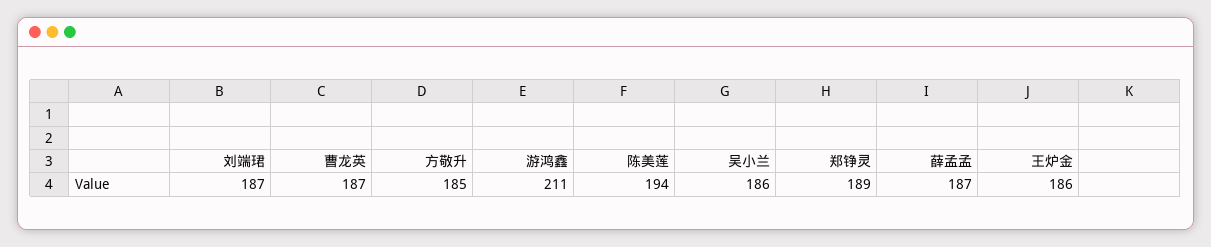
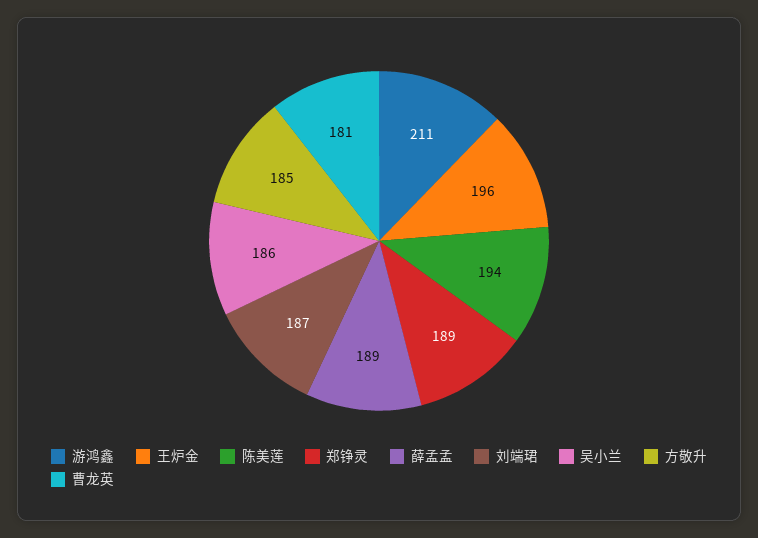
  {
    "刘端珺": 187,
-   "曹龙英": 187,
+   "曹龙英": 181,
    "方敬升": 185,
    "游鸿鑫": 211,
    "陈美莲": 194,
    "吴小兰": 186,
    "郑铮灵": 189,
-   "薛孟孟": 187,
+   "薛孟孟": 189,
-   "王炉金": 186
+   "王炉金": 196
  }

